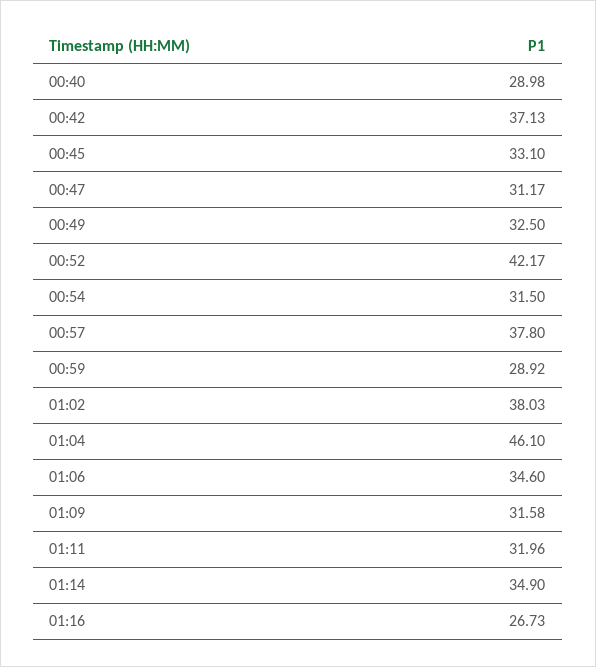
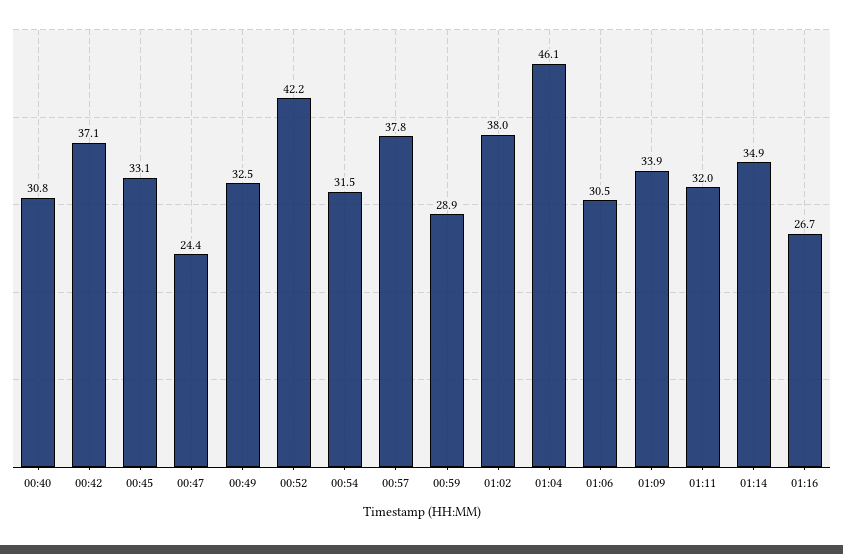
  {
-   "00:40": 28.98,
+   "00:40": 30.8,
    "00:42": 37.13,
    "00:45": 33.1,
-   "00:47": 31.17,
+   "00:47": 24.4,
    "00:49": 32.5,
    "00:52": 42.17,
    "00:54": 31.5,
    "00:57": 37.8,
    "00:59": 28.92,
    "01:02": 38.03,
    "01:04": 46.1,
-   "01:06": 34.6,
+   "01:06": 30.5,
-   "01:09": 31.58,
+   "01:09": 33.9,
    "01:11": 31.96,
    "01:14": 34.9,
    "01:16": 26.73
  }

